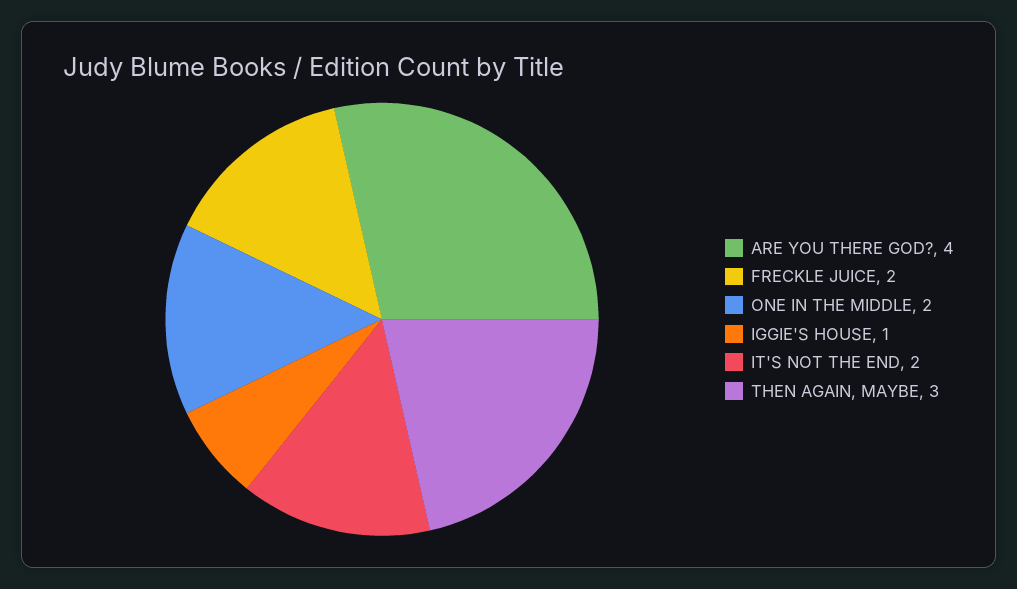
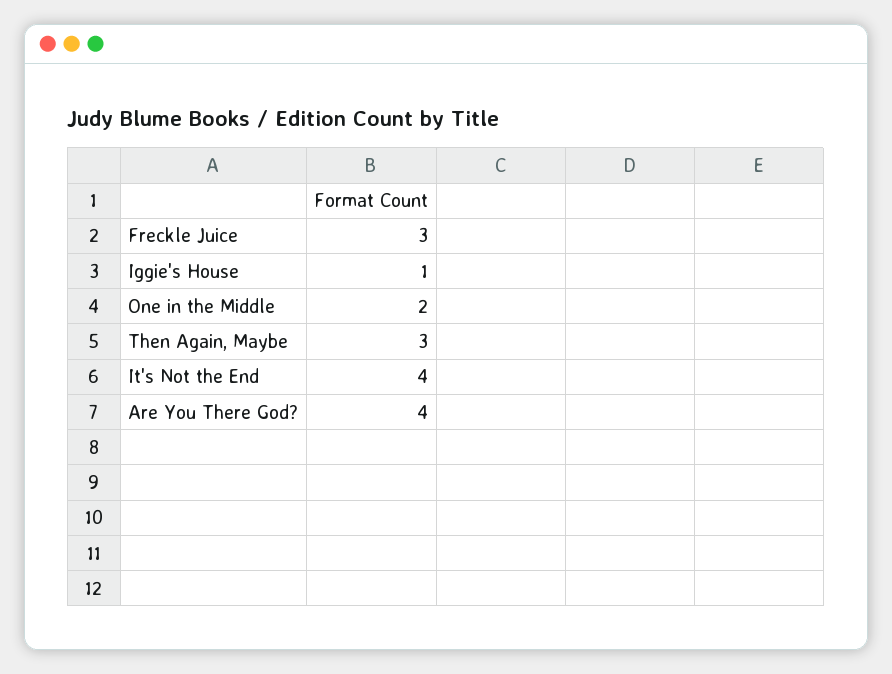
  {
    "ARE YOU THERE GOD?": 4,
-   "FRECKLE JUICE": 2,
+   "FRECKLE JUICE": 3,
    "ONE IN THE MIDDLE": 2,
    "IGGIE'S HOUSE": 1,
-   "IT'S NOT THE END": 2,
+   "IT'S NOT THE END": 4,
    "THEN AGAIN, MAYBE": 3
  }

